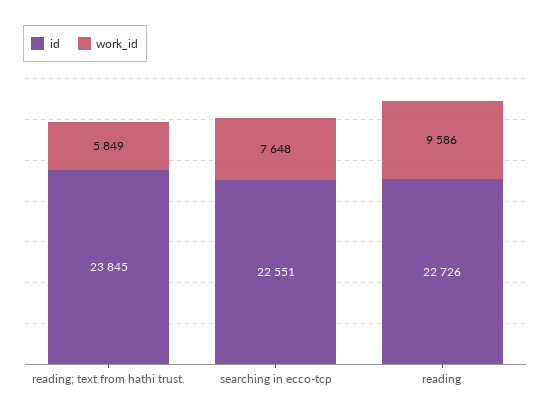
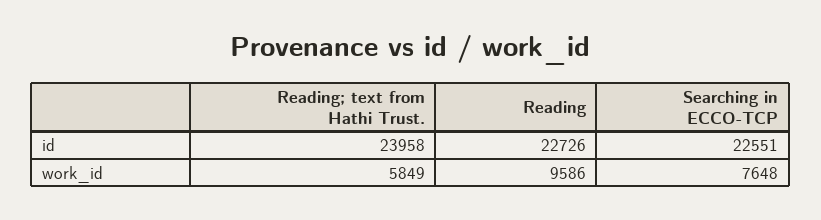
  {
    "id": {
-     "reading; text from hathi trust.": 23845,
+     "reading; text from hathi trust.": 23958,
      "searching in ecco-tcp": 22551,
      "reading": 22726
    },
    "work_id": {
      "reading; text from hathi trust.": 5849,
      "searching in ecco-tcp": 7648,
      "reading": 9586
    }
  }

